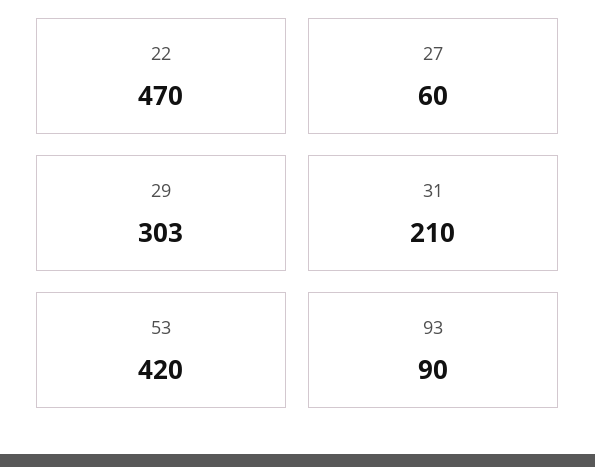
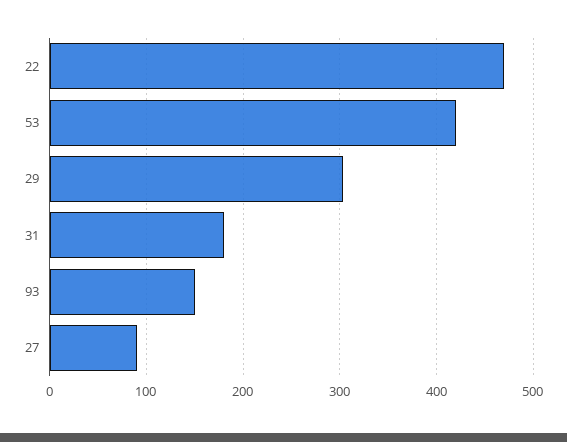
  {
    "22": 470,
-   "27": 60,
+   "27": 90,
    "29": 303,
-   "31": 210,
+   "31": 180,
    "53": 420,
-   "93": 90
+   "93": 150
  }

